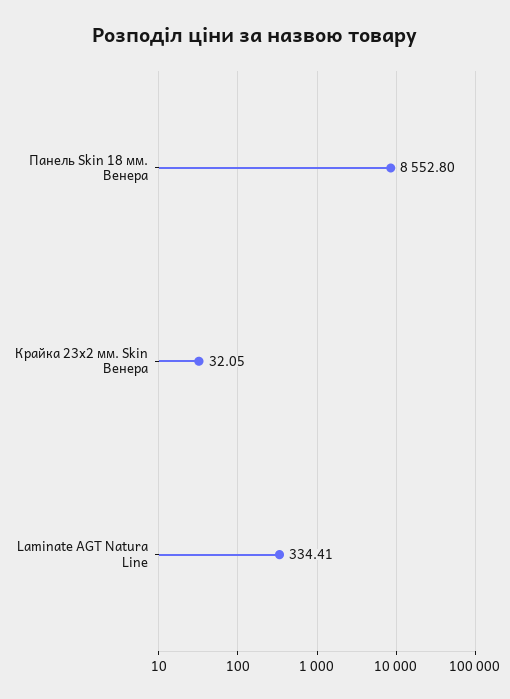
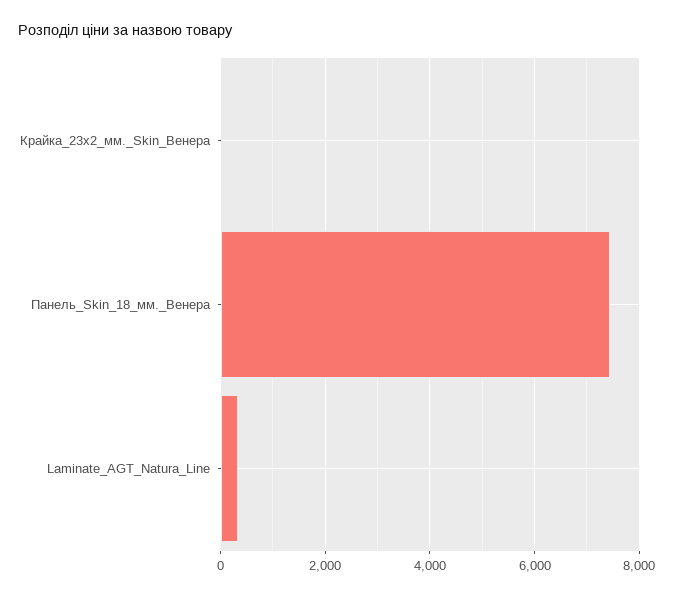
  {
-   "Панель Skin 18 мм. Венера": 8552.8,
+   "Панель Skin 18 мм. Венера": 7400,
    "Крайка 23x2 мм. Skin Венера": 32.05,
    "Laminate AGT Natura Line": 334.41
  }

